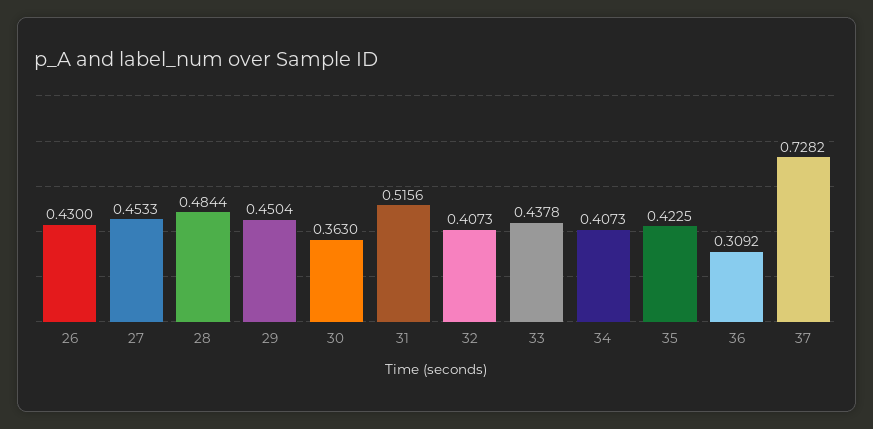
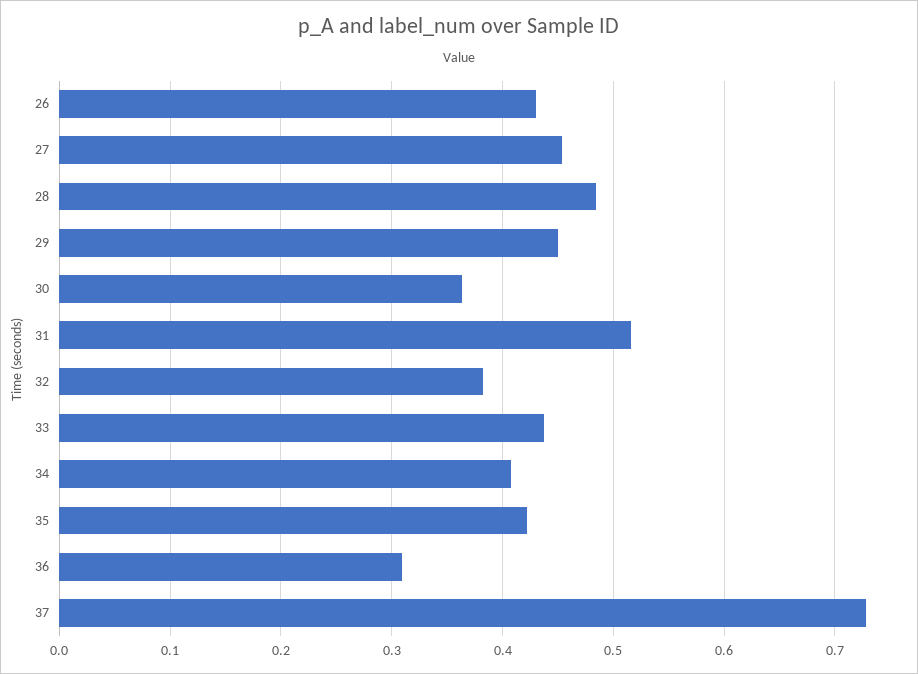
  {
    "26": 0.43,
    "27": 0.4533,
    "28": 0.4844,
    "29": 0.4504,
    "30": 0.363,
    "31": 0.5156,
-   "32": 0.4073,
+   "32": 0.38,
    "33": 0.4378,
    "34": 0.4073,
    "35": 0.4225,
    "36": 0.3092,
    "37": 0.7282
  }

